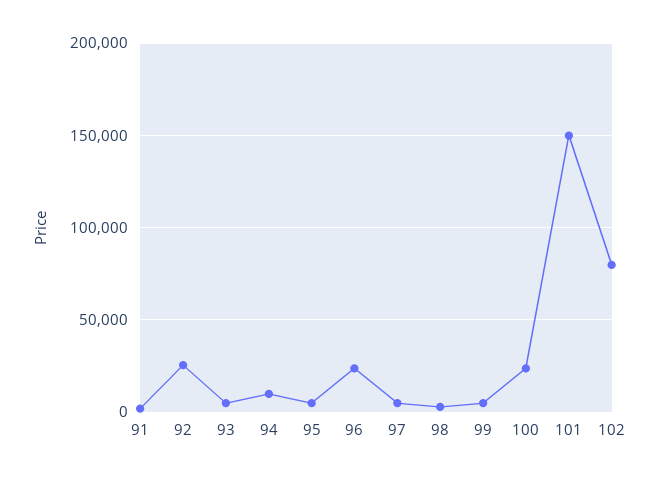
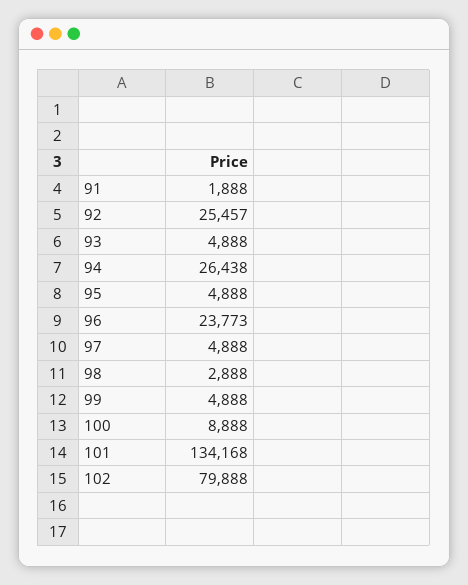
  {
    "91": 1888,
    "92": 25457,
    "93": 4888,
-   "94": 10000,
+   "94": 26438,
    "95": 4888,
    "96": 23773,
    "97": 4888,
    "98": 2888,
    "99": 4888,
-   "100": 25000,
+   "100": 8888,
-   "101": 150000,
+   "101": 134168,
    "102": 79888
  }

